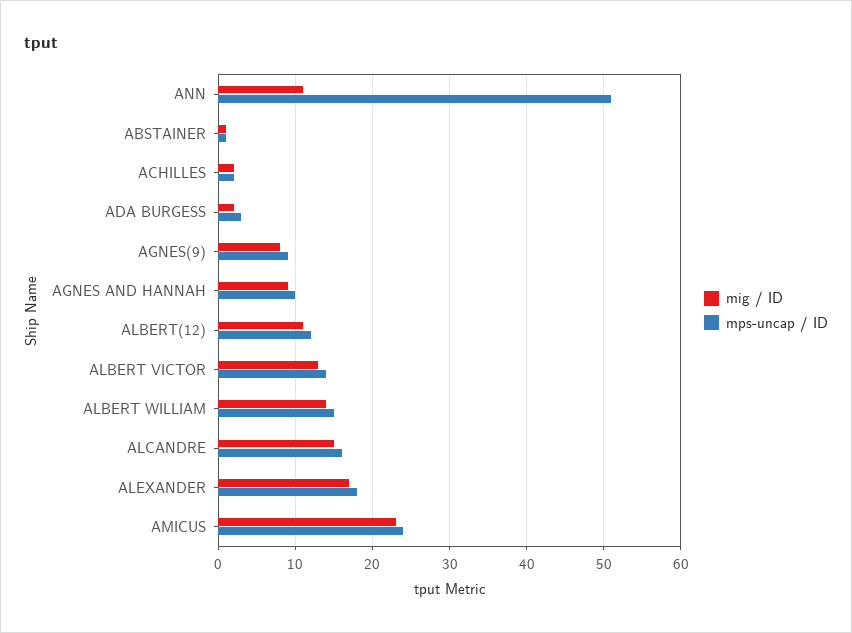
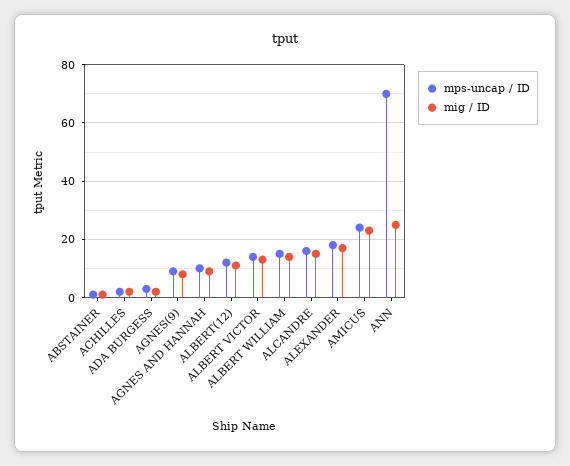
  {
    "mig / ID": {
-     "ANN": 11,
+     "ANN": 25,
      "ABSTAINER": 1,
      "ACHILLES": 2,
      "ADA BURGESS": 2,
      "AGNES(9)": 8,
      "AGNES AND HANNAH": 9,
      "ALBERT(12)": 11,
      "ALBERT VICTOR": 13,
      "ALBERT WILLIAM": 14,
      "ALCANDRE": 15,
      "ALEXANDER": 17,
      "AMICUS": 23
    },
    "mps-uncap / ID": {
-     "ANN": 51,
+     "ANN": 70,
      "ABSTAINER": 1,
      "ACHILLES": 2,
      "ADA BURGESS": 3,
      "AGNES(9)": 9,
      "AGNES AND HANNAH": 10,
      "ALBERT(12)": 12,
      "ALBERT VICTOR": 14,
      "ALBERT WILLIAM": 15,
      "ALCANDRE": 16,
      "ALEXANDER": 18,
      "AMICUS": 24
    }
  }

